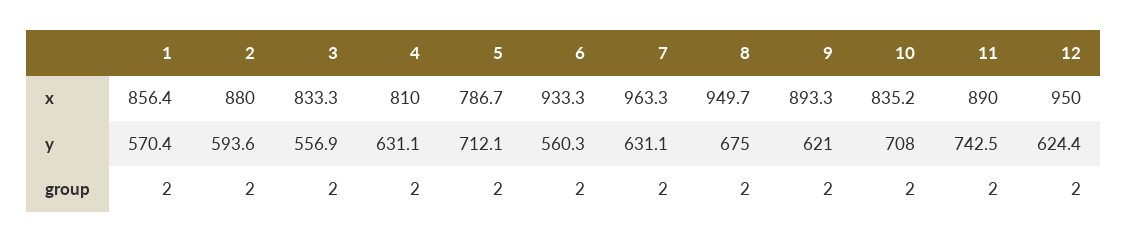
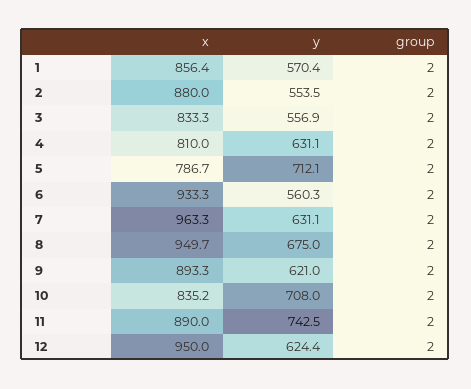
  {
    "1": {
      "x": 856.4,
      "y": 570.4,
      "group": 2
    },
    "2": {
      "x": 880,
-     "y": 593.6,
+     "y": 553.5,
      "group": 2
    },
    "3": {
      "x": 833.3,
      "y": 556.9,
      "group": 2
    },
    "4": {
      "x": 810,
      "y": 631.1,
      "group": 2
    },
    "5": {
      "x": 786.7,
      "y": 712.1,
      "group": 2
    },
    "6": {
      "x": 933.3,
      "y": 560.3,
      "group": 2
    },
    "7": {
      "x": 963.3,
      "y": 631.1,
      "group": 2
    },
    "8": {
      "x": 949.7,
      "y": 675,
      "group": 2
    },
    "9": {
      "x": 893.3,
      "y": 621,
      "group": 2
    },
    "10": {
      "x": 835.2,
      "y": 708,
      "group": 2
    },
    "11": {
      "x": 890,
      "y": 742.5,
      "group": 2
    },
    "12": {
      "x": 950,
      "y": 624.4,
      "group": 2
    }
  }

